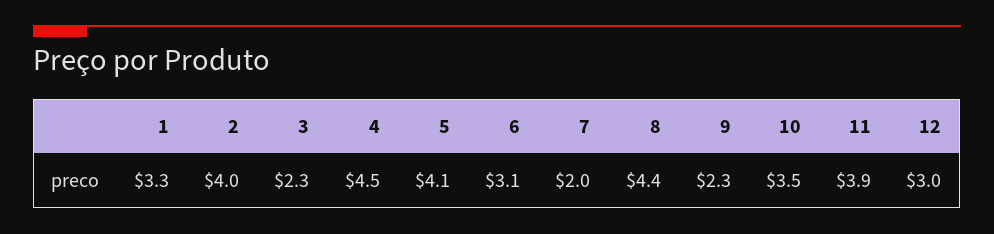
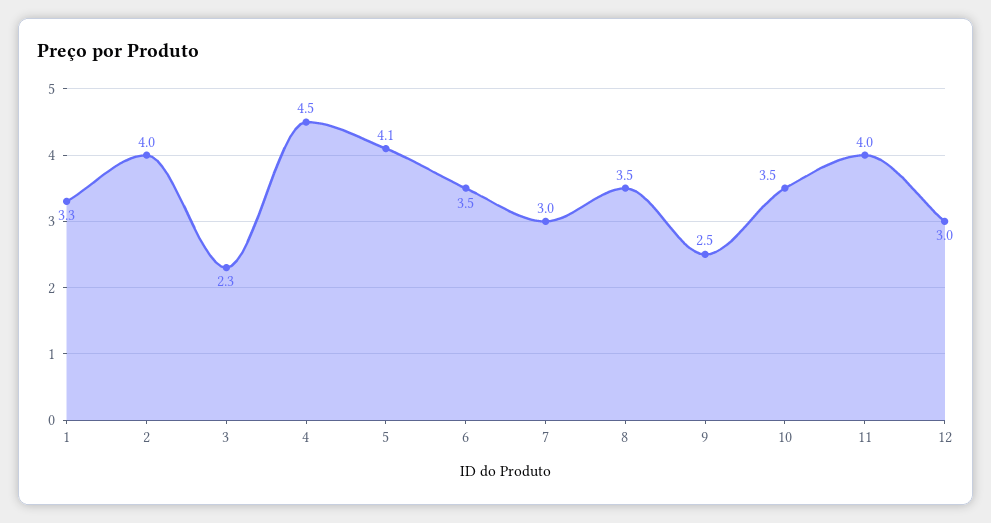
  {
    "1": 3.3,
    "2": 4,
    "3": 2.3,
    "4": 4.5,
    "5": 4.1,
-   "6": 3.1,
+   "6": 3.5,
-   "7": 2,
+   "7": 3,
-   "8": 4.4,
+   "8": 3.5,
-   "9": 2.3,
+   "9": 2.5,
    "10": 3.5,
-   "11": 3.9,
+   "11": 4,
    "12": 3
  }

